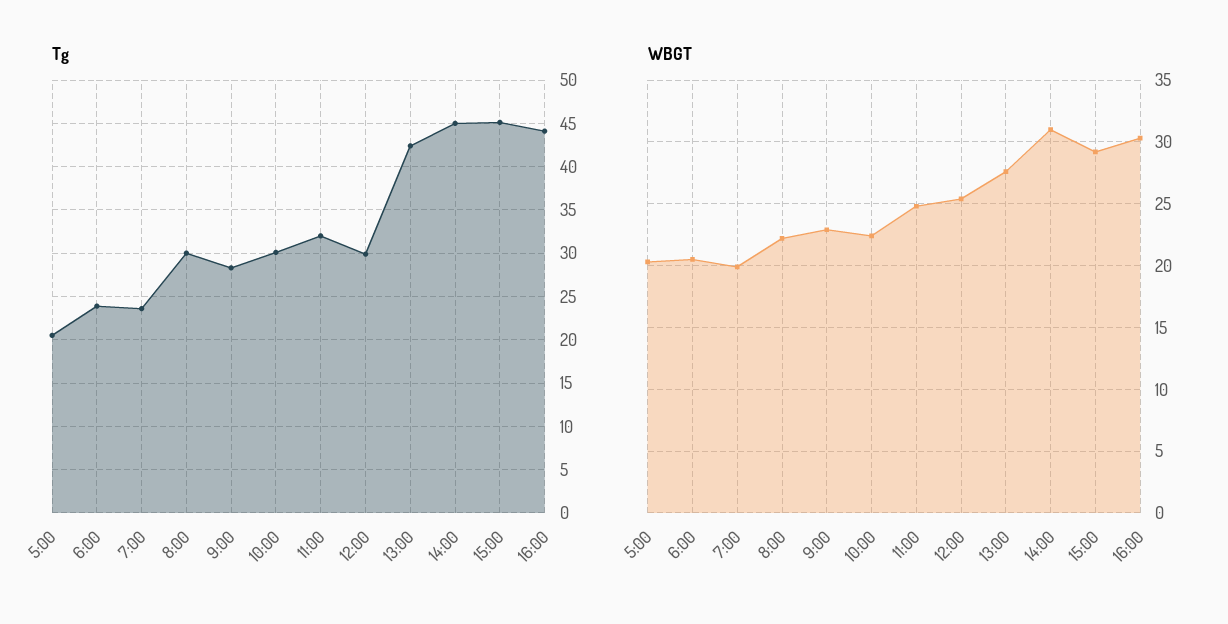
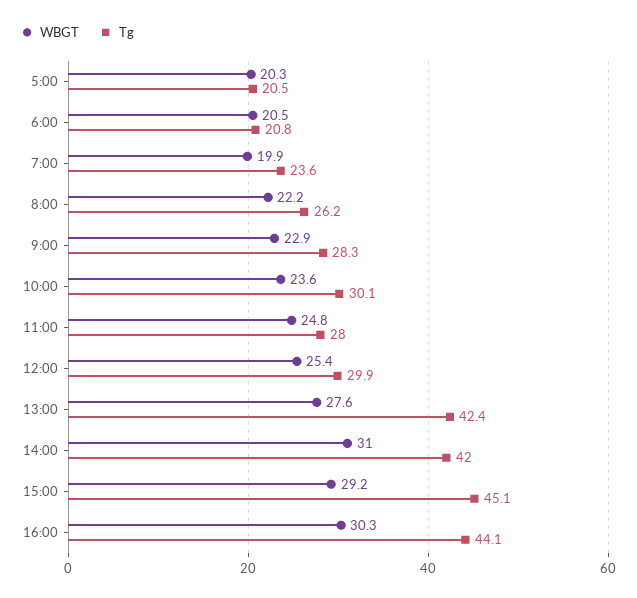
  {
    "Tg": {
      "5:00": 20.5,
-     "6:00": 24,
+     "6:00": 20.8,
      "7:00": 23.6,
-     "8:00": 30,
+     "8:00": 26.2,
      "9:00": 28.3,
      "10:00": 30.1,
-     "11:00": 32,
+     "11:00": 28,
      "12:00": 29.9,
      "13:00": 42.4,
-     "14:00": 45,
+     "14:00": 42,
      "15:00": 45.1,
      "16:00": 44.1
    },
    "WBGT": {
      "5:00": 20.3,
      "6:00": 20.5,
      "7:00": 19.9,
      "8:00": 22.2,
      "9:00": 22.9,
-     "10:00": 22.5,
+     "10:00": 23.6,
      "11:00": 24.8,
      "12:00": 25.4,
      "13:00": 27.6,
      "14:00": 31,
      "15:00": 29.2,
      "16:00": 30.3
    }
  }

